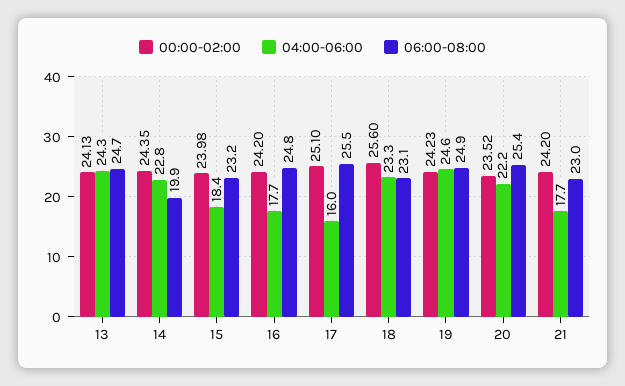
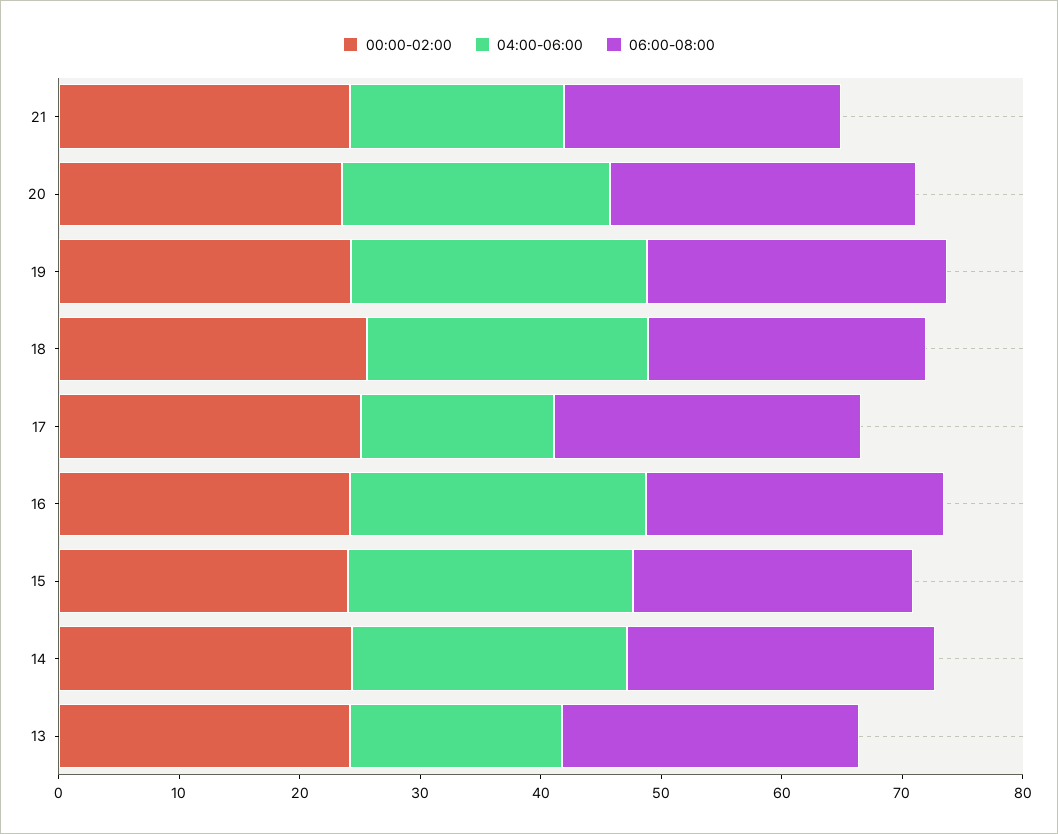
  {
    "00:00-02:00": {
      "13": 24.13,
      "14": 24.35,
      "15": 23.98,
      "16": 24.2,
      "17": 25.1,
      "18": 25.6,
      "19": 24.23,
      "20": 23.52,
      "21": 24.2
    },
    "04:00-06:00": {
-     "13": 24.3,
+     "13": 18,
      "14": 22.8,
-     "15": 18.4,
+     "15": 24,
-     "16": 17.7,
+     "16": 24,
      "17": 16,
      "18": 23.3,
      "19": 24.6,
      "20": 22.2,
      "21": 17.7
    },
    "06:00-08:00": {
      "13": 24.7,
-     "14": 19.9,
+     "14": 26,
      "15": 23.2,
      "16": 24.8,
      "17": 25.5,
      "18": 23.1,
      "19": 24.9,
      "20": 25.4,
      "21": 23
    }
  }

